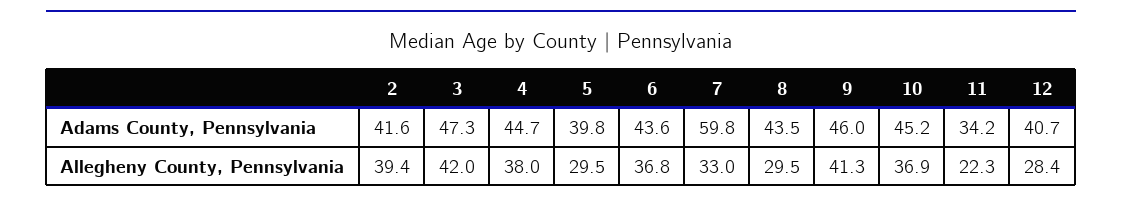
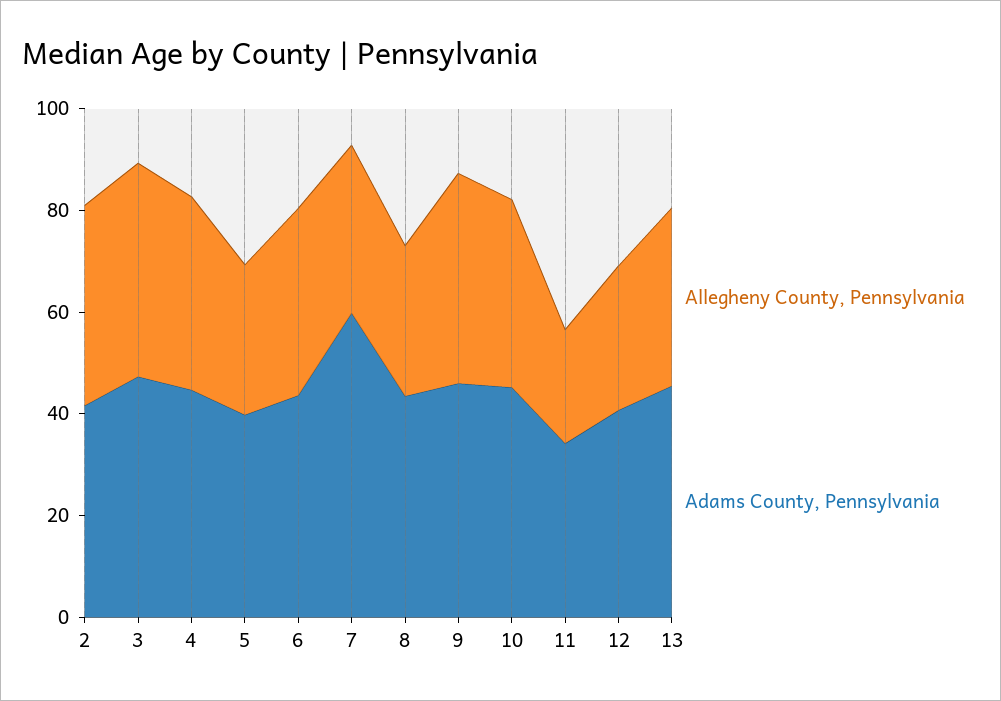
  {
    "Adams County, Pennsylvania": {
      "2": 41.6,
      "3": 47.3,
      "4": 44.7,
      "5": 39.8,
      "6": 43.6,
      "7": 59.8,
      "8": 43.5,
      "9": 46,
      "10": 45.2,
      "11": 34.2,
-     "12": 40.7
+     "12": 40.7,
+     "13": 45
    },
    "Allegheny County, Pennsylvania": {
      "2": 39.4,
      "3": 42,
      "4": 38,
      "5": 29.5,
      "6": 36.8,
      "7": 33,
      "8": 29.5,
      "9": 41.3,
      "10": 36.9,
      "11": 22.3,
-     "12": 28.4
+     "12": 28.4,
+     "13": 35
    }
  }

